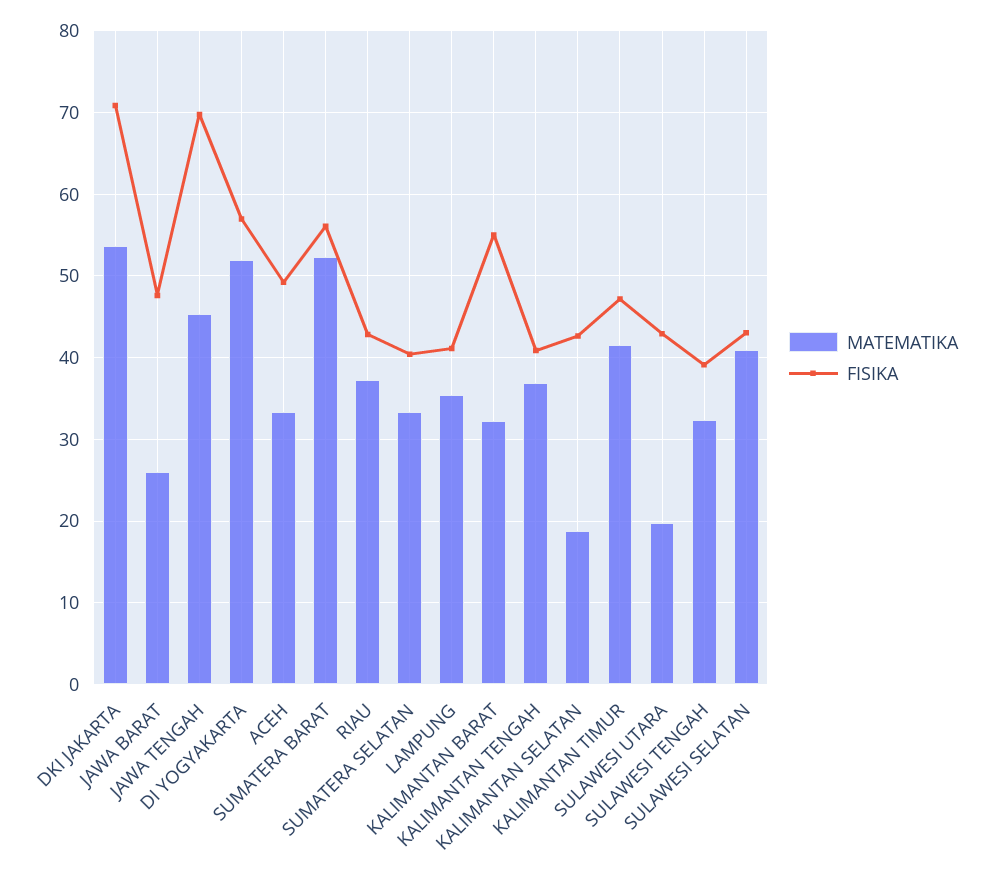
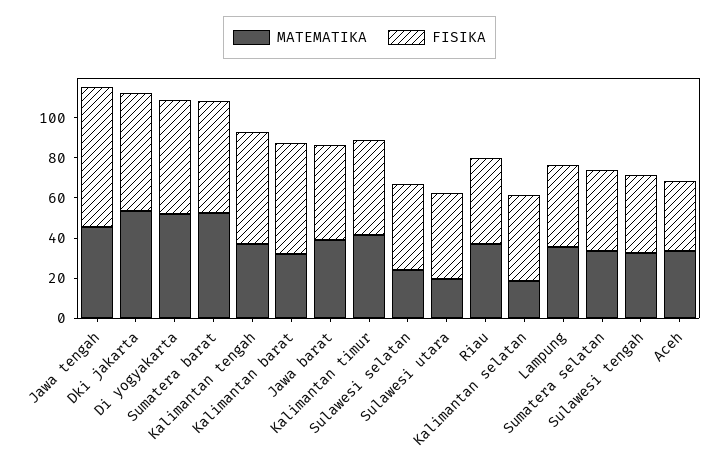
  {
    "MATEMATIKA": {
      "DKI JAKARTA": 54,
-     "JAWA BARAT": 26,
+     "JAWA BARAT": 40,
      "JAWA TENGAH": 45,
      "DI YOGYAKARTA": 52,
      "ACEH": 33,
      "SUMATERA BARAT": 52,
      "RIAU": 37,
      "SUMATERA SELATAN": 33,
      "LAMPUNG": 35,
      "KALIMANTAN BARAT": 32,
      "KALIMANTAN TENGAH": 37,
      "KALIMANTAN SELATAN": 19,
      "KALIMANTAN TIMUR": 42,
      "SULAWESI UTARA": 20,
      "SULAWESI TENGAH": 32,
-     "SULAWESI SELATAN": 41
+     "SULAWESI SELATAN": 25
    },
    "FISIKA": {
-     "DKI JAKARTA": 71,
+     "DKI JAKARTA": 60,
      "JAWA BARAT": 48,
      "JAWA TENGAH": 70,
      "DI YOGYAKARTA": 57,
-     "ACEH": 49,
+     "ACEH": 35,
      "SUMATERA BARAT": 56,
      "RIAU": 43,
      "SUMATERA SELATAN": 40,
      "LAMPUNG": 41,
      "KALIMANTAN BARAT": 55,
-     "KALIMANTAN TENGAH": 41,
+     "KALIMANTAN TENGAH": 55,
      "KALIMANTAN SELATAN": 43,
      "KALIMANTAN TIMUR": 47,
      "SULAWESI UTARA": 43,
      "SULAWESI TENGAH": 39,
      "SULAWESI SELATAN": 43
    }
  }

